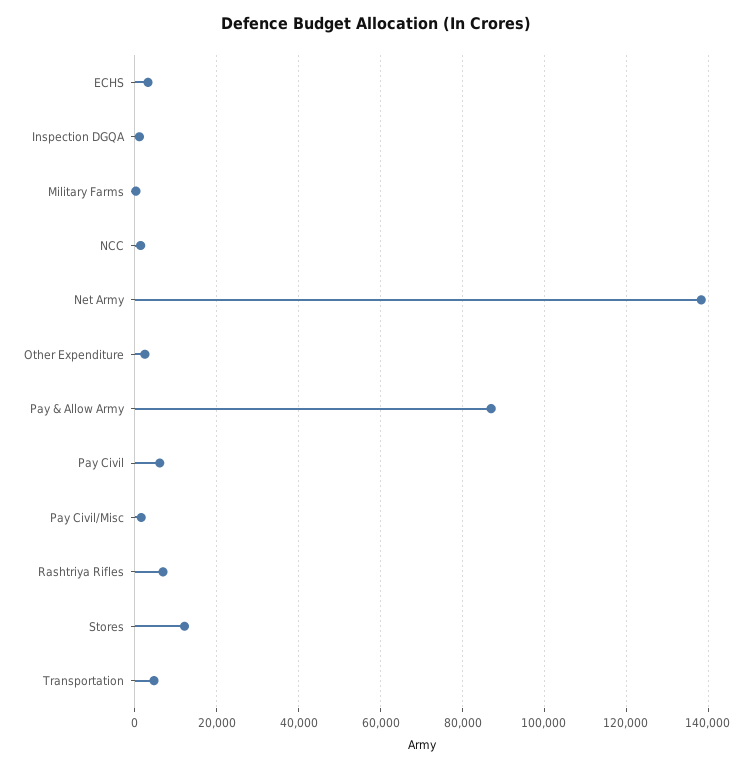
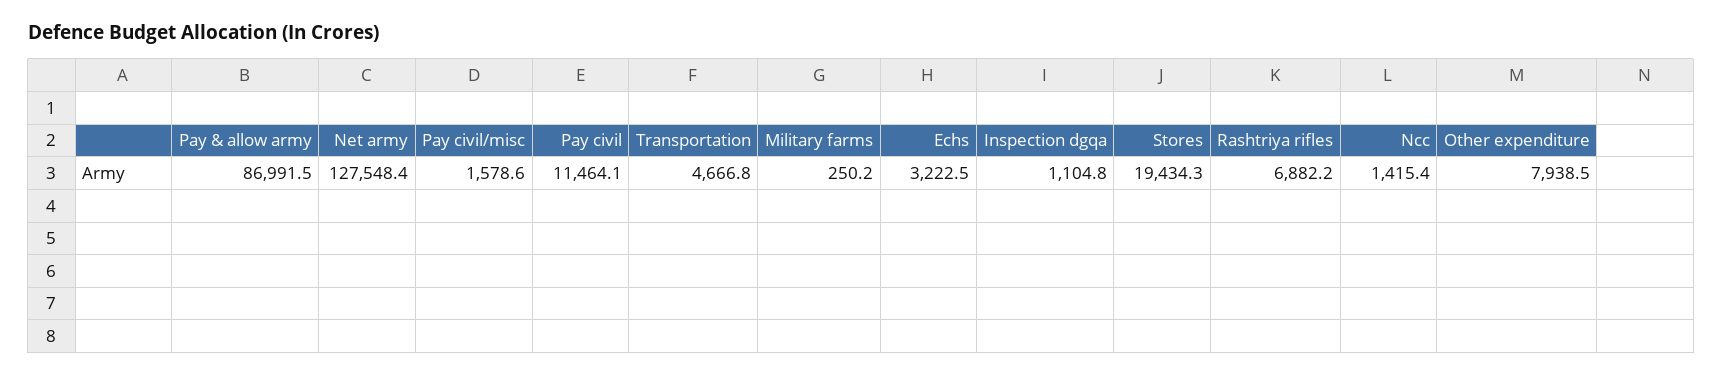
  {
    "ECHS": 3222.5,
    "Inspection DGQA": 1104.8,
    "Military Farms": 250.2,
    "NCC": 1415.4,
-   "Net Army": 138000,
+   "Net Army": 127548.4,
-   "Other Expenditure": 2000,
+   "Other Expenditure": 7938.5,
    "Pay & Allow Army": 86991.5,
-   "Pay Civil": 6000,
+   "Pay Civil": 11464.1,
    "Pay Civil/Misc": 1578.6,
    "Rashtriya Rifles": 6882.2,
-   "Stores": 12000,
+   "Stores": 19434.3,
    "Transportation": 4666.8
  }

